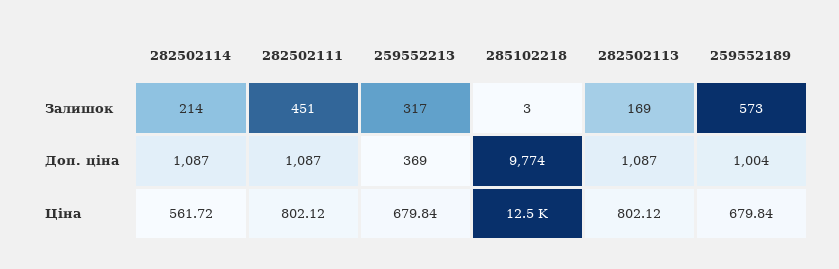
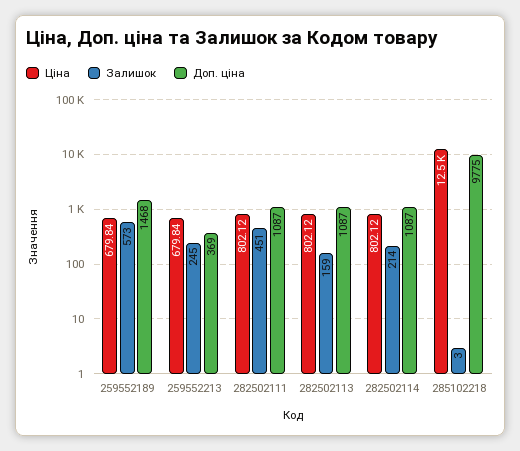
  {
    "Залишок": {
      "282502114": 214,
      "282502111": 451,
-     "259552213": 317,
+     "259552213": 245,
      "285102218": 3,
-     "282502113": 169,
+     "282502113": 159,
      "259552189": 573
    },
    "Доп. ціна": {
      "282502114": 1087,
      "282502111": 1087,
      "259552213": 369,
-     "285102218": 9774,
+     "285102218": 9775,
      "282502113": 1087,
-     "259552189": 1004
+     "259552189": 1468
    },
    "Ціна": {
-     "282502114": 561.72,
+     "282502114": 802.12,
      "282502111": 802.12,
      "259552213": 679.84,
      "285102218": 12500,
      "282502113": 802.12,
      "259552189": 679.84
    }
  }

